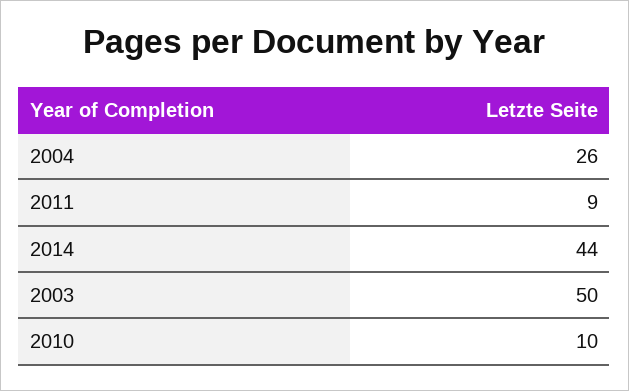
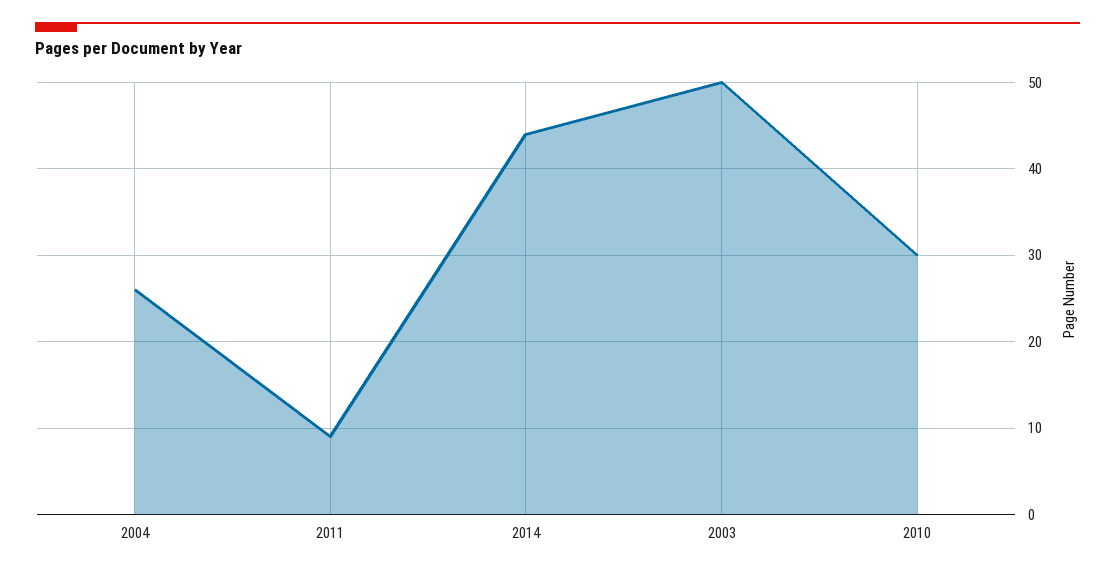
  {
    "2004": 26,
    "2011": 9,
    "2014": 44,
    "2003": 50,
-   "2010": 10
+   "2010": 30
  }

